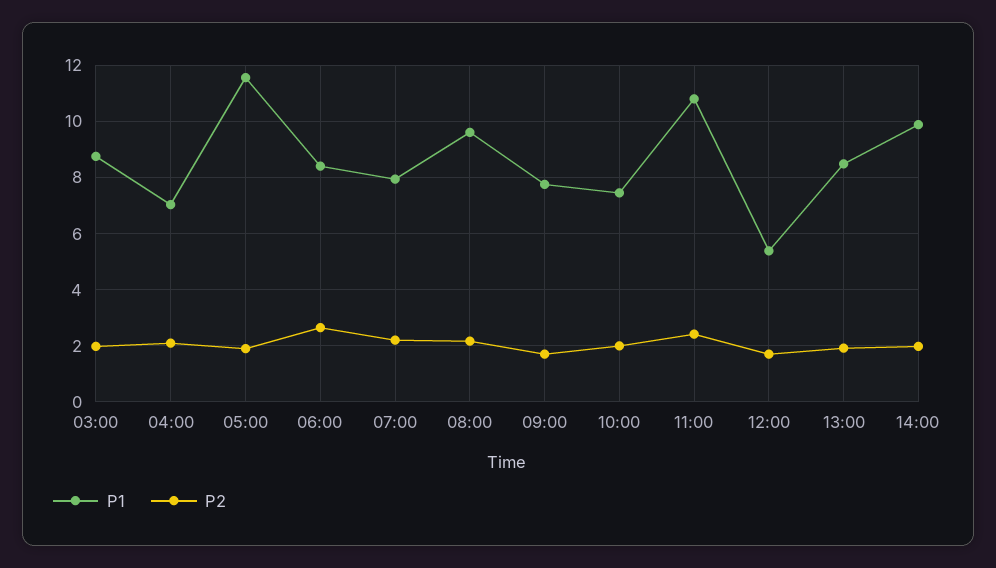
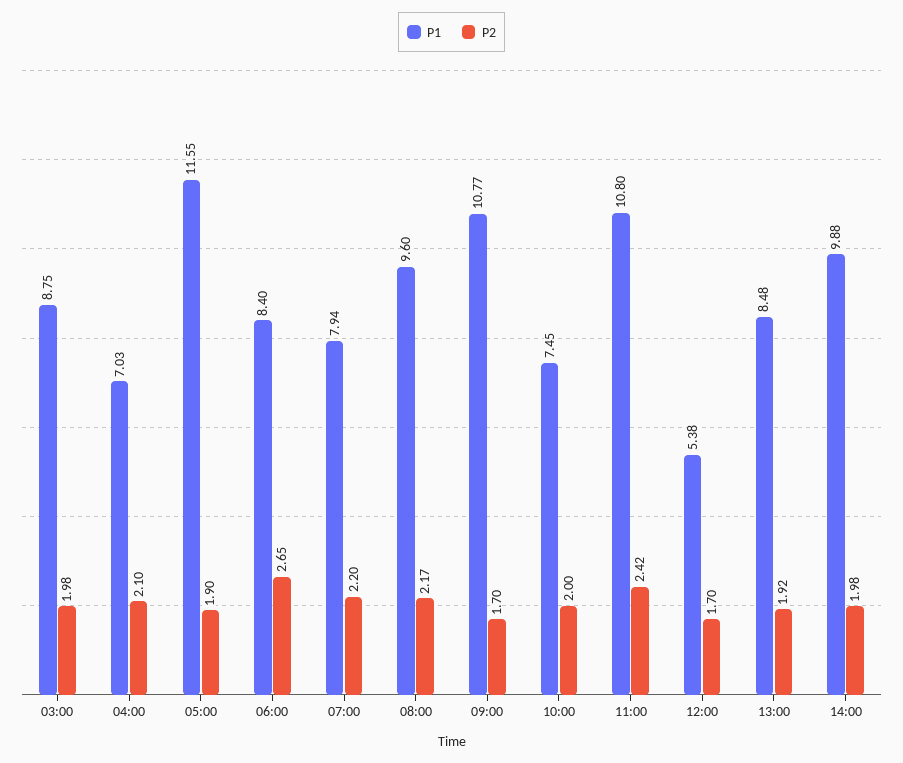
  {
    "P1": {
      "03:00": 8.75,
      "04:00": 7.03,
      "05:00": 11.55,
      "06:00": 8.4,
      "07:00": 7.94,
      "08:00": 9.6,
-     "09:00": 7.75,
+     "09:00": 10.77,
      "10:00": 7.45,
      "11:00": 10.8,
      "12:00": 5.38,
      "13:00": 8.48,
      "14:00": 9.88
    },
    "P2": {
      "03:00": 1.98,
      "04:00": 2.1,
      "05:00": 1.9,
      "06:00": 2.65,
      "07:00": 2.2,
      "08:00": 2.17,
      "09:00": 1.7,
      "10:00": 2,
      "11:00": 2.42,
      "12:00": 1.7,
      "13:00": 1.92,
      "14:00": 1.98
    }
  }

